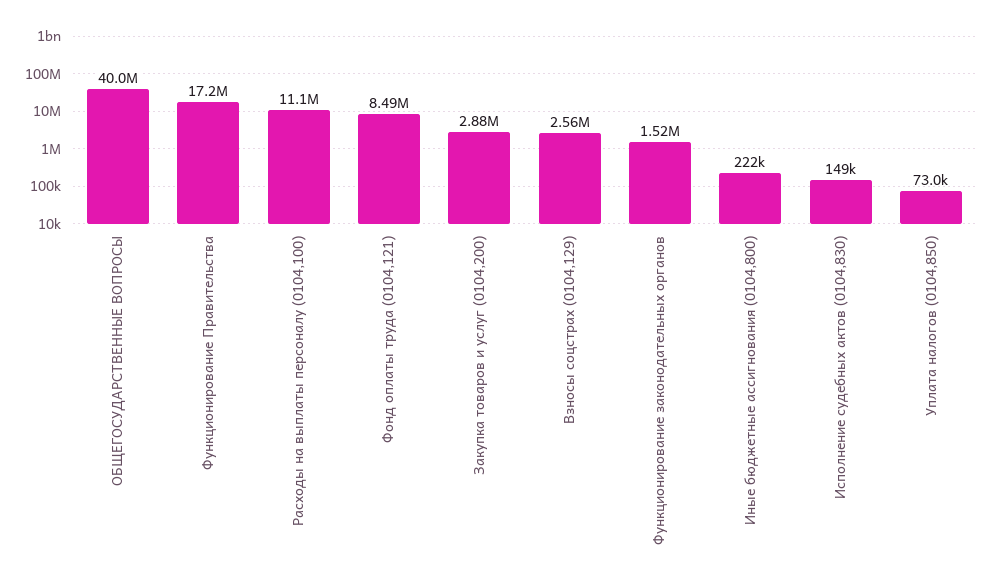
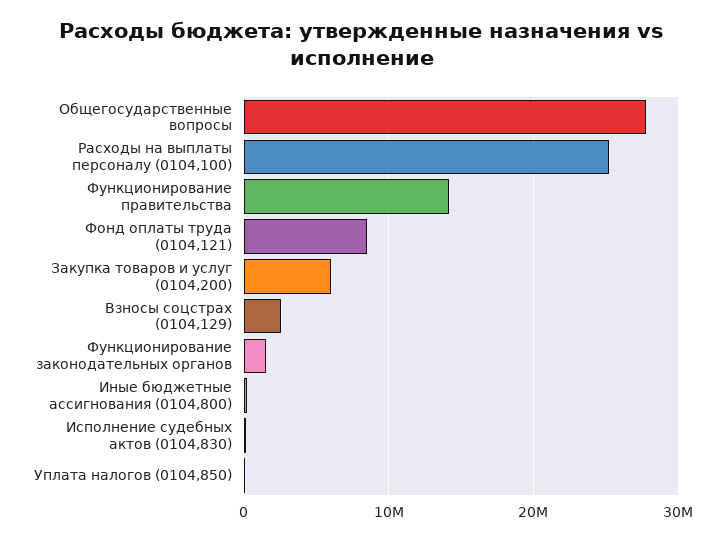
  {
-   "ОБЩЕГОСУДАРСТВЕННЫЕ ВОПРОСЫ": 40000000,
+   "ОБЩЕГОСУДАРСТВЕННЫЕ ВОПРОСЫ": 28000000,
-   "Функционирование Правительства": 17200000,
+   "Функционирование Правительства": 14000000,
-   "Расходы на выплаты персоналу (0104,100)": 11100000,
+   "Расходы на выплаты персоналу (0104,100)": 25000000,
    "Фонд оплаты труда (0104,121)": 8490000,
-   "Закупка товаров и услуг (0104,200)": 2880000,
+   "Закупка товаров и услуг (0104,200)": 6000000,
    "Взносы соцстрах (0104,129)": 2560000,
    "Функционирование законодательных органов": 1520000,
    "Иные бюджетные ассигнования (0104,800)": 222000,
    "Исполнение судебных актов (0104,830)": 149000,
    "Уплата налогов (0104,850)": 73000
  }

